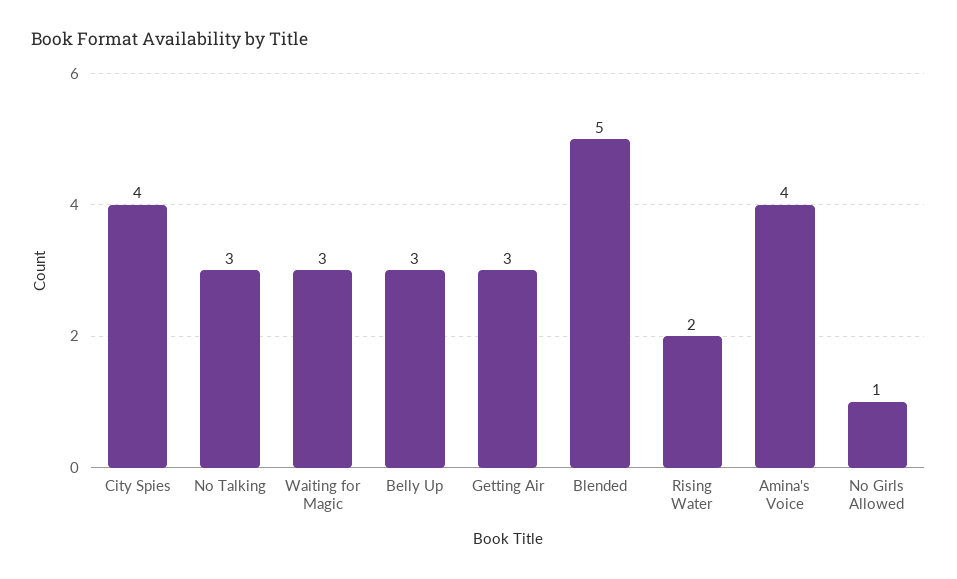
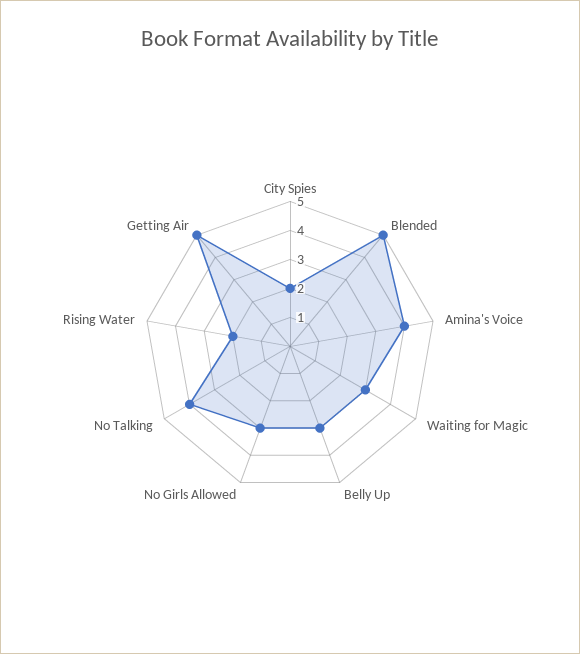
  {
-   "City Spies": 4,
+   "City Spies": 2,
-   "No Talking": 3,
+   "No Talking": 4,
    "Waiting for Magic": 3,
    "Belly Up": 3,
-   "Getting Air": 3,
+   "Getting Air": 5,
    "Blended": 5,
    "Rising Water": 2,
    "Amina's Voice": 4,
-   "No Girls Allowed": 1
+   "No Girls Allowed": 3
  }

